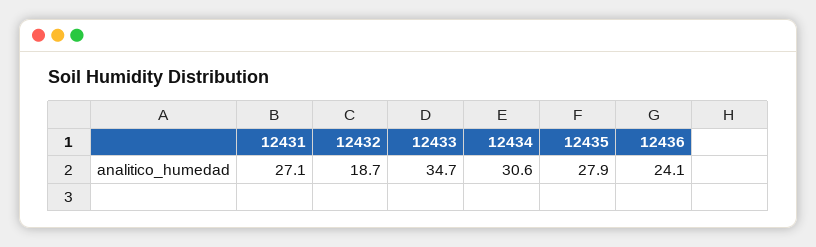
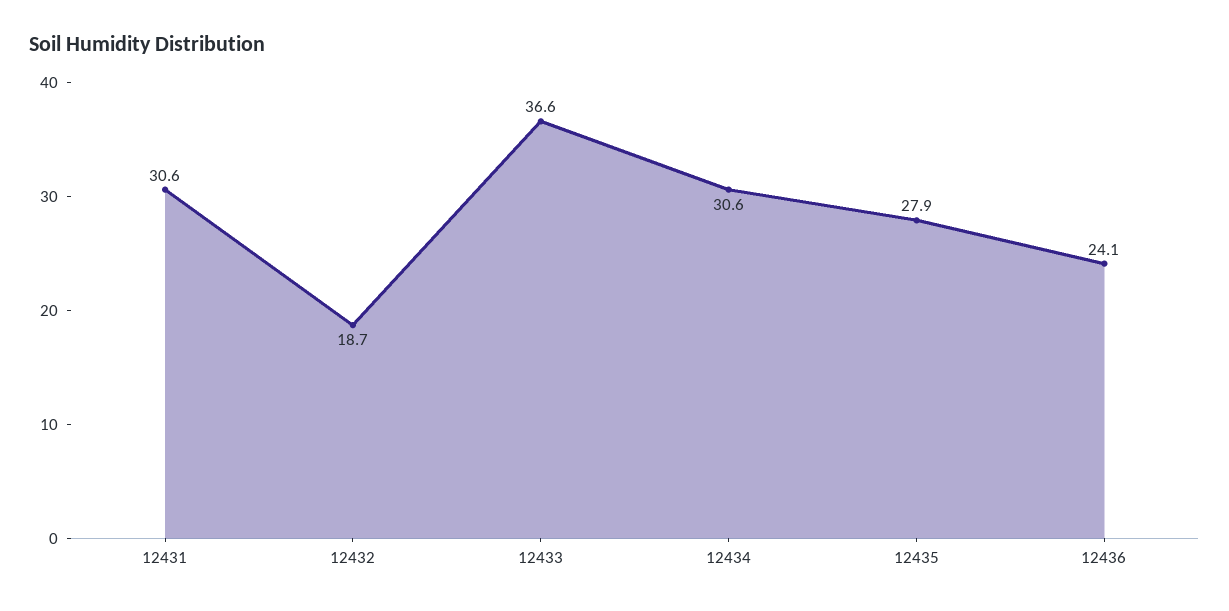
  {
-   "12431": 27.1,
+   "12431": 30.6,
    "12432": 18.7,
-   "12433": 34.7,
+   "12433": 36.6,
    "12434": 30.6,
    "12435": 27.9,
    "12436": 24.1
  }

